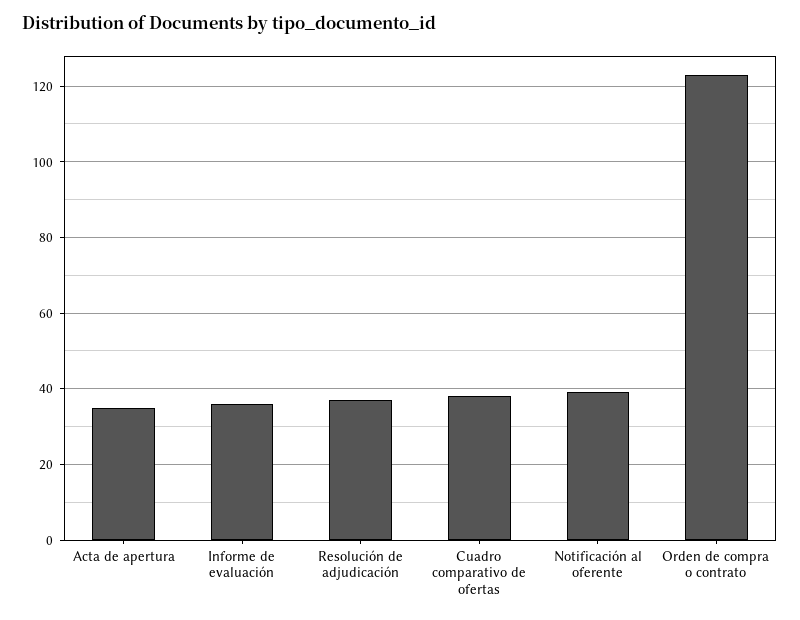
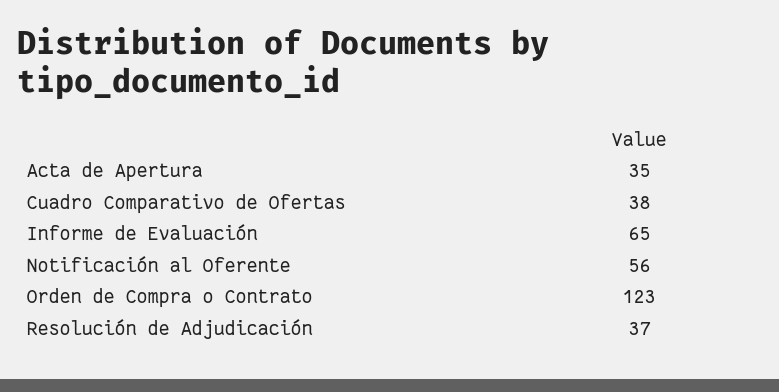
  {
    "Acta de apertura": 35,
-   "Informe de evaluación": 35,
+   "Informe de evaluación": 65,
    "Resolución de adjudicación": 37,
    "Cuadro comparativo de ofertas": 38,
-   "Notificación al oferente": 40,
+   "Notificación al oferente": 56,
    "Orden de compra o contrato": 123
  }

